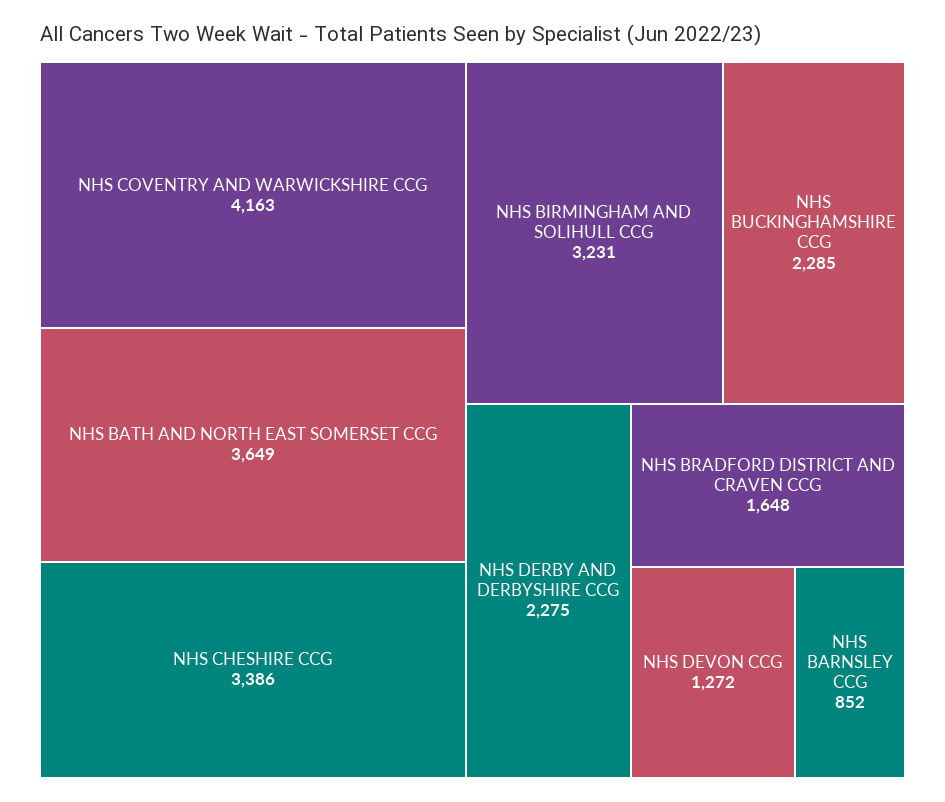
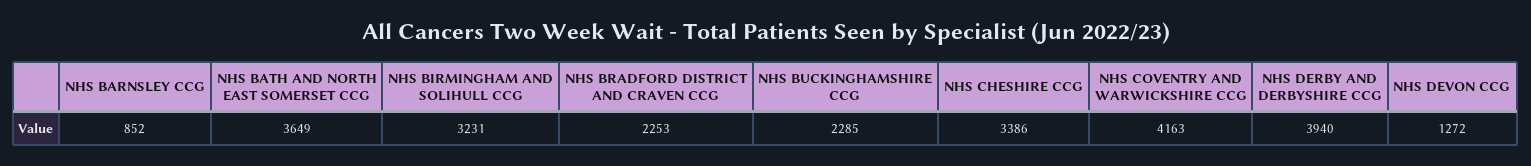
  {
    "NHS COVENTRY AND WARWICKSHIRE CCG": 4163,
    "NHS BATH AND NORTH EAST SOMERSET CCG": 3649,
    "NHS CHESHIRE CCG": 3386,
    "NHS BIRMINGHAM AND SOLIHULL CCG": 3231,
    "NHS BUCKINGHAMSHIRE CCG": 2285,
-   "NHS DERBY AND DERBYSHIRE CCG": 2275,
+   "NHS DERBY AND DERBYSHIRE CCG": 3940,
-   "NHS BRADFORD DISTRICT AND CRAVEN CCG": 1648,
+   "NHS BRADFORD DISTRICT AND CRAVEN CCG": 2253,
    "NHS DEVON CCG": 1272,
    "NHS BARNSLEY CCG": 852
  }

